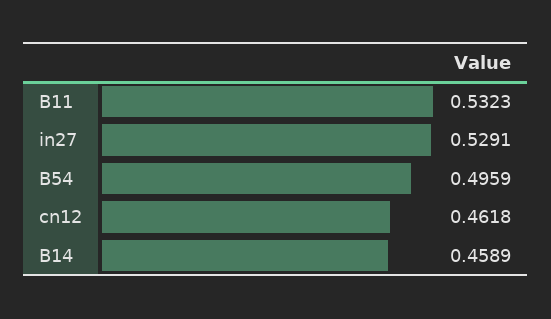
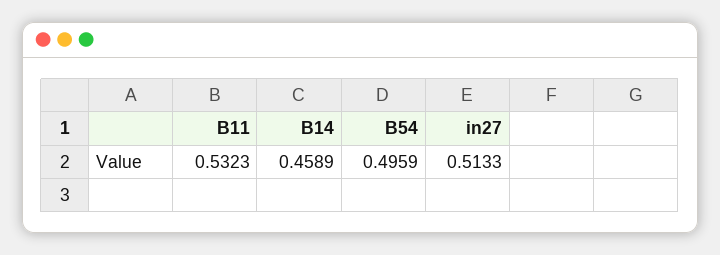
  {
    "B11": 0.5323,
-   "in27": 0.5291,
+   "in27": 0.5133,
    "B54": 0.4959,
-   "cn12": 0.4618,
    "B14": 0.4589
  }

